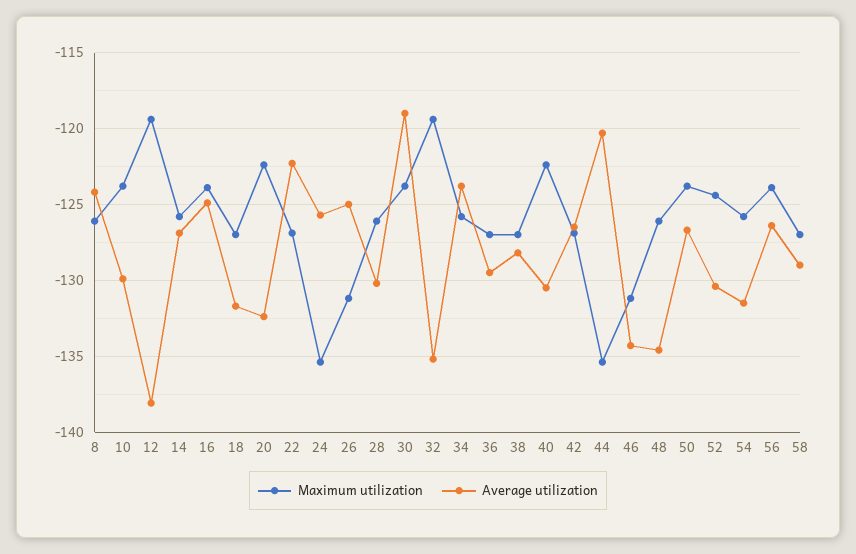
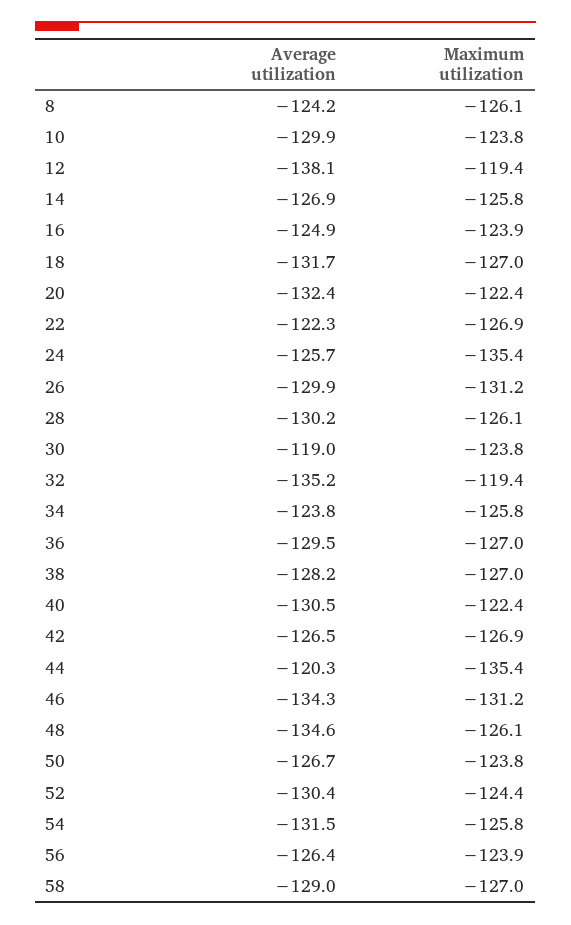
  {
    "Maximum utilization": {
      "8": -126.1,
      "10": -123.8,
      "12": -119.4,
      "14": -125.8,
      "16": -123.9,
      "18": -127,
      "20": -122.4,
      "22": -126.9,
      "24": -135.4,
      "26": -131.2,
      "28": -126.1,
      "30": -123.8,
      "32": -119.4,
      "34": -125.8,
      "36": -127,
      "38": -127,
      "40": -122.4,
      "42": -126.9,
      "44": -135.4,
      "46": -131.2,
      "48": -126.1,
      "50": -123.8,
      "52": -124.4,
      "54": -125.8,
      "56": -123.9,
      "58": -127
    },
    "Average utilization": {
      "8": -124.2,
      "10": -129.9,
      "12": -138.1,
      "14": -126.9,
      "16": -124.9,
      "18": -131.7,
      "20": -132.4,
      "22": -122.3,
      "24": -125.7,
-     "26": -125,
+     "26": -129.9,
      "28": -130.2,
      "30": -119,
      "32": -135.2,
      "34": -123.8,
      "36": -129.5,
      "38": -128.2,
      "40": -130.5,
      "42": -126.5,
      "44": -120.3,
      "46": -134.3,
      "48": -134.6,
      "50": -126.7,
      "52": -130.4,
      "54": -131.5,
      "56": -126.4,
      "58": -129
    }
  }

